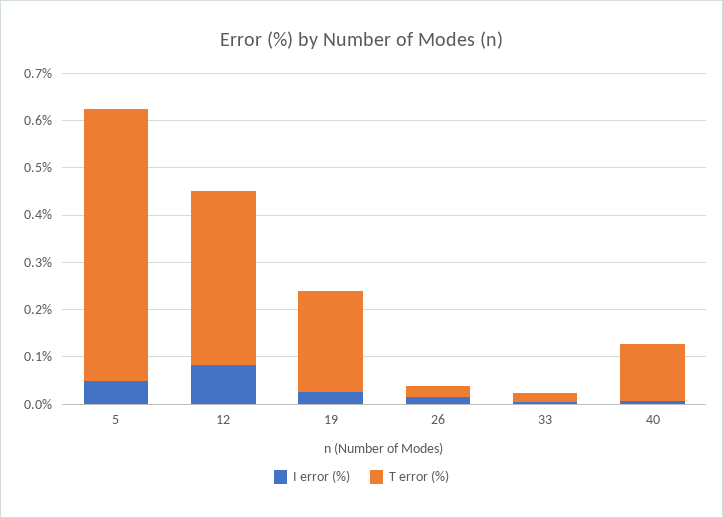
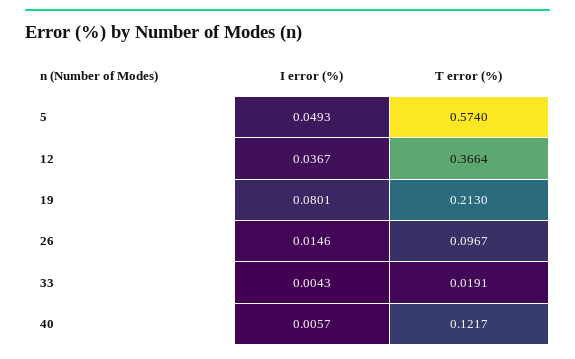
  {
    "I error (%)": {
      "5": 0.0493,
-     "12": 0.08,
+     "12": 0.0367,
-     "19": 0.02,
+     "19": 0.0801,
      "26": 0.0146,
      "33": 0.0043,
      "40": 0.0057
    },
    "T error (%)": {
      "5": 0.574,
      "12": 0.3664,
      "19": 0.213,
-     "26": 0.02,
+     "26": 0.0967,
      "33": 0.0191,
      "40": 0.1217
    }
  }

